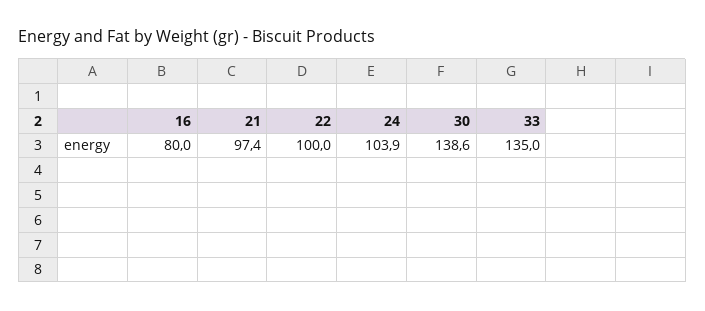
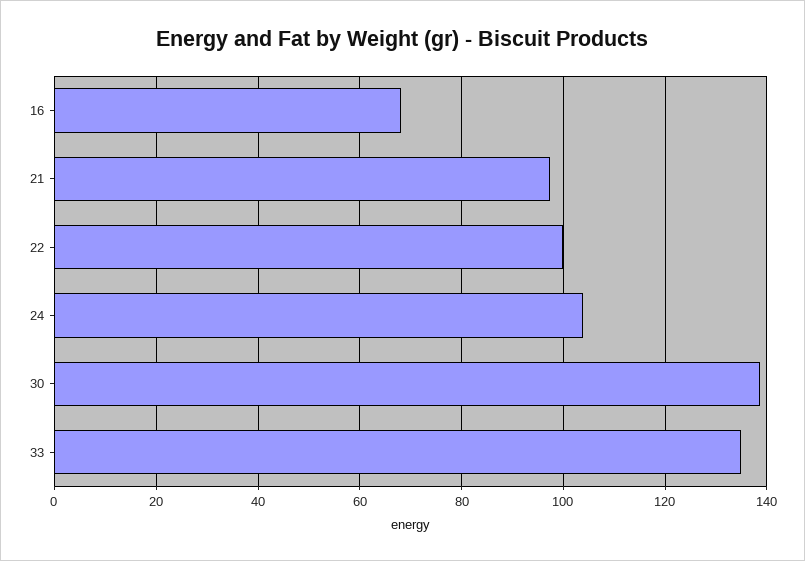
  {
-   "16": 80,
+   "16": 68,
    "21": 97.4,
    "22": 100,
    "24": 103.9,
    "30": 138.6,
    "33": 135
  }

